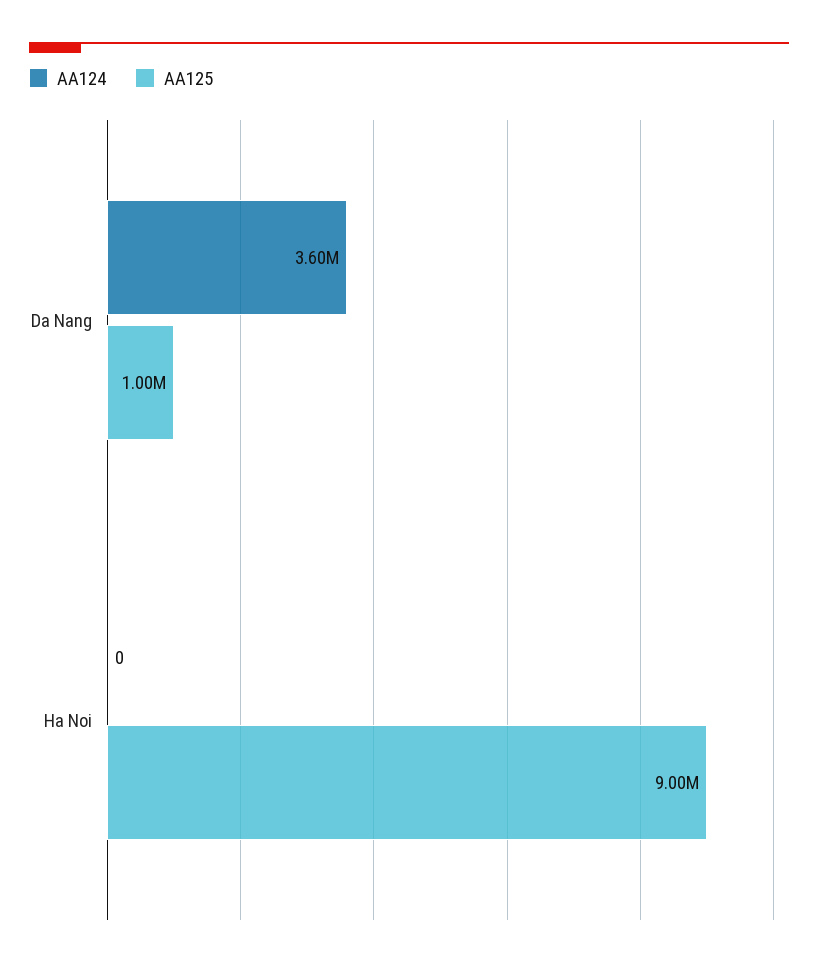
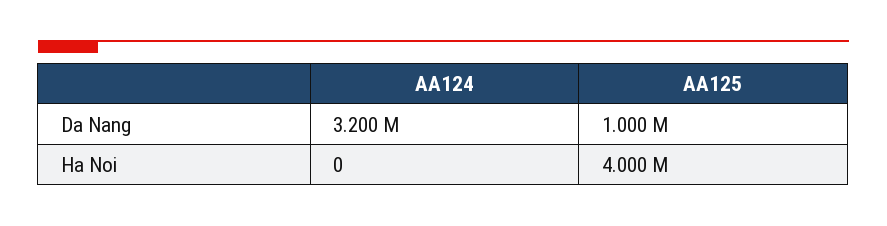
  {
    "AA124": {
-     "Da Nang": 3600000,
+     "Da Nang": 3200000,
      "Ha Noi": 0
    },
    "AA125": {
      "Da Nang": 1000000,
-     "Ha Noi": 9000000
+     "Ha Noi": 4000000
    }
  }

